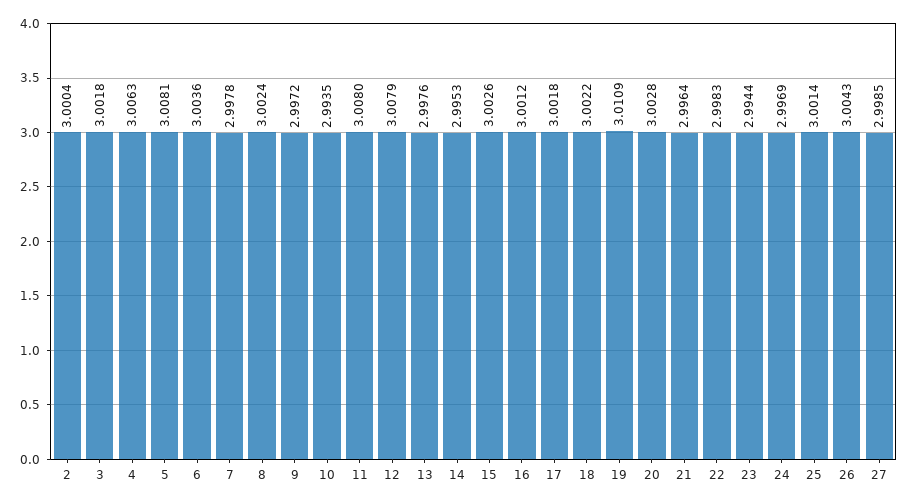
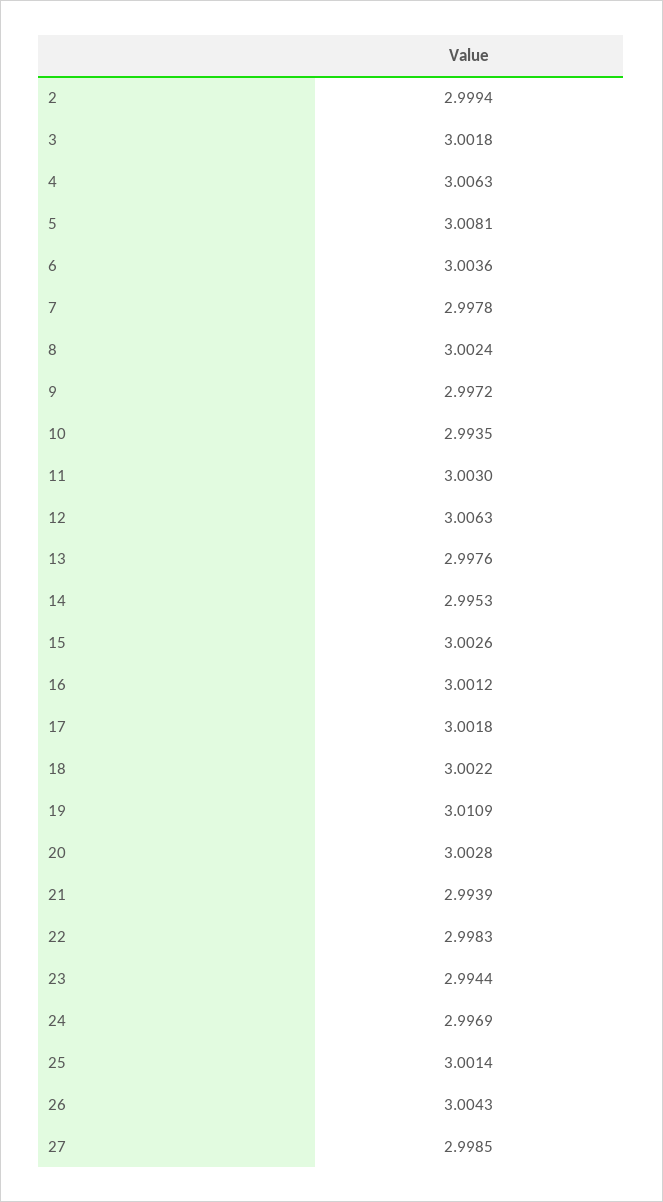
  {
-   "2": 3.0004,
+   "2": 2.9994,
    "3": 3.0018,
    "4": 3.0063,
    "5": 3.0081,
    "6": 3.0036,
    "7": 2.9978,
    "8": 3.0024,
    "9": 2.9972,
    "10": 2.9935,
-   "11": 3.008,
+   "11": 3.003,
-   "12": 3.0079,
+   "12": 3.0063,
    "13": 2.9976,
    "14": 2.9953,
    "15": 3.0026,
    "16": 3.0012,
    "17": 3.0018,
    "18": 3.0022,
    "19": 3.0109,
    "20": 3.0028,
-   "21": 2.9964,
+   "21": 2.9939,
    "22": 2.9983,
    "23": 2.9944,
    "24": 2.9969,
    "25": 3.0014,
    "26": 3.0043,
    "27": 2.9985
  }

